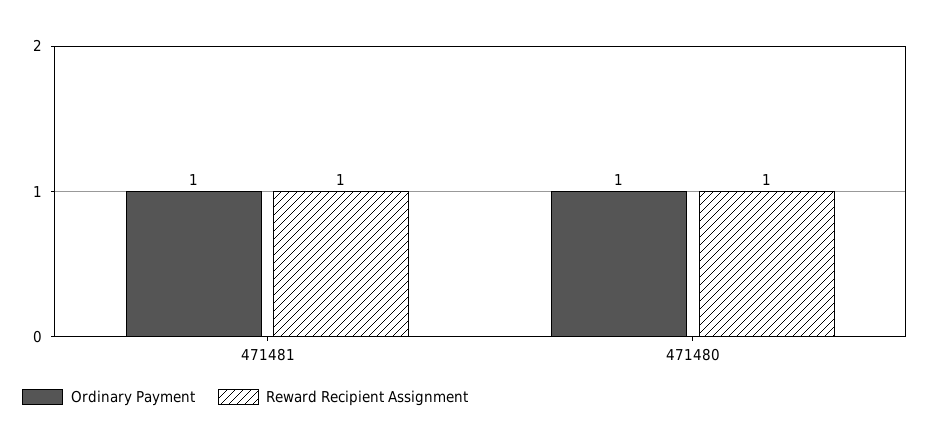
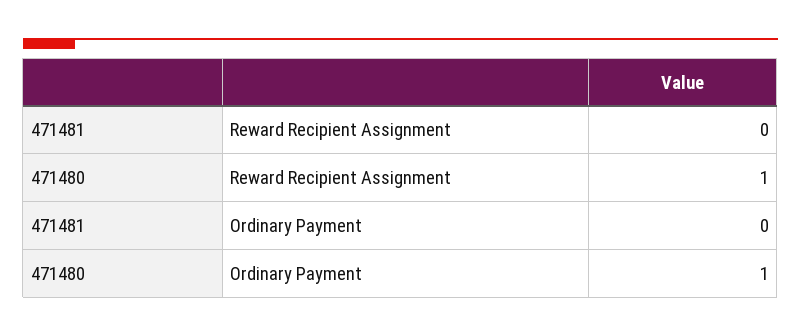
  {
    "Ordinary Payment": {
-     "471481": 1,
+     "471481": 0,
      "471480": 1
    },
    "Reward Recipient Assignment": {
-     "471481": 1,
+     "471481": 0,
      "471480": 1
    }
  }

